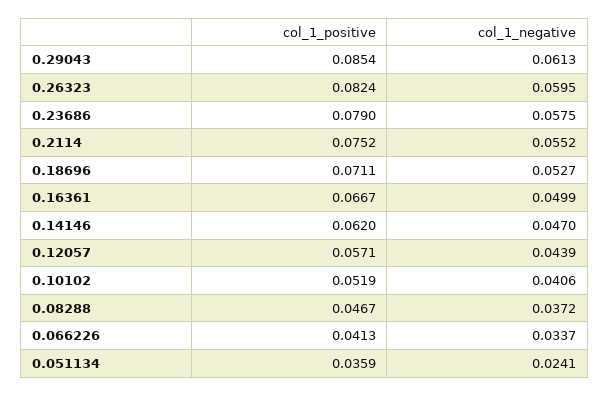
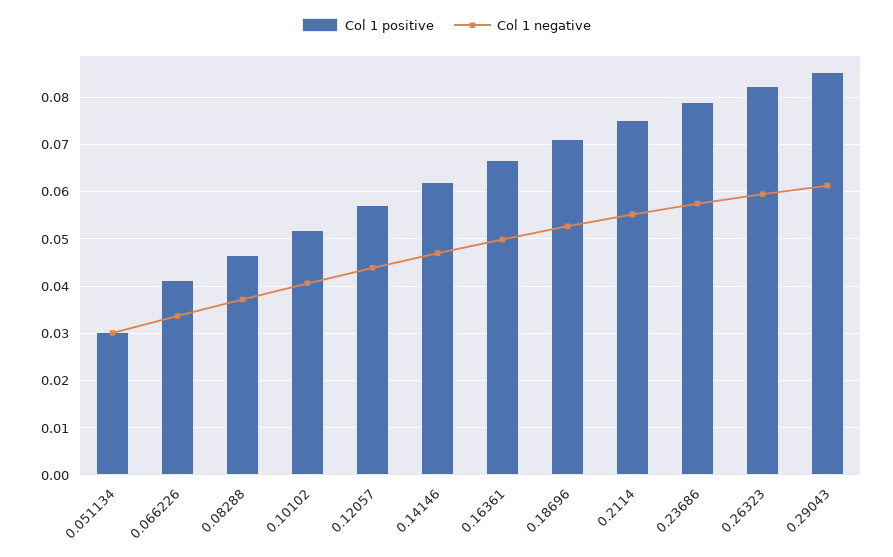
  {
    "col_1_positive": {
      "0.29043": 0.0854,
      "0.26323": 0.0824,
      "0.23686": 0.079,
      "0.2114": 0.0752,
      "0.18696": 0.0711,
      "0.16361": 0.0667,
      "0.14146": 0.062,
      "0.12057": 0.0571,
      "0.10102": 0.0519,
      "0.08288": 0.0467,
      "0.066226": 0.0413,
-     "0.051134": 0.0359
+     "0.051134": 0.03
    },
    "col_1_negative": {
      "0.29043": 0.0613,
      "0.26323": 0.0595,
      "0.23686": 0.0575,
      "0.2114": 0.0552,
      "0.18696": 0.0527,
      "0.16361": 0.0499,
      "0.14146": 0.047,
      "0.12057": 0.0439,
      "0.10102": 0.0406,
      "0.08288": 0.0372,
      "0.066226": 0.0337,
-     "0.051134": 0.0241
+     "0.051134": 0.03
    }
  }

